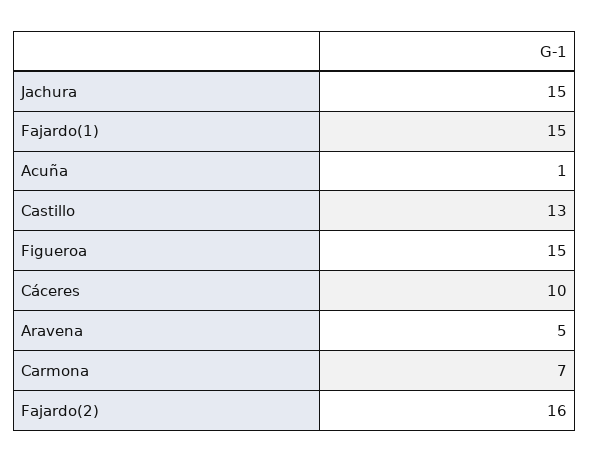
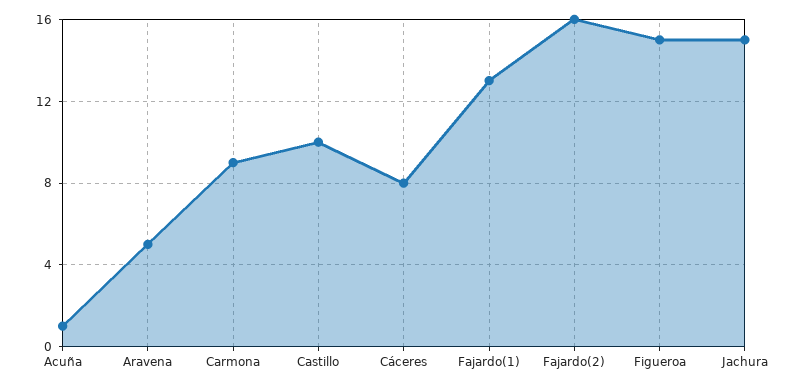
  {
    "Jachura": 15,
-   "Fajardo(1)": 15,
+   "Fajardo(1)": 13,
    "Acuña": 1,
-   "Castillo": 13,
+   "Castillo": 10,
    "Figueroa": 15,
-   "Cáceres": 10,
+   "Cáceres": 8,
    "Aravena": 5,
-   "Carmona": 7,
+   "Carmona": 9,
    "Fajardo(2)": 16
  }

